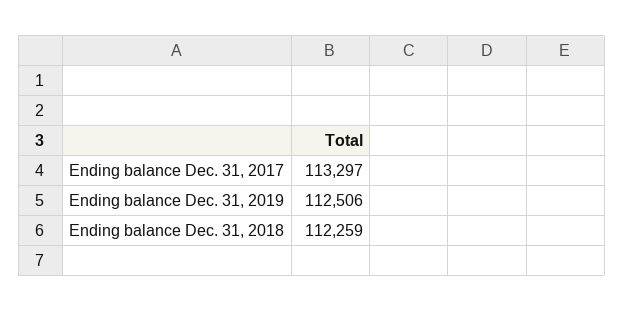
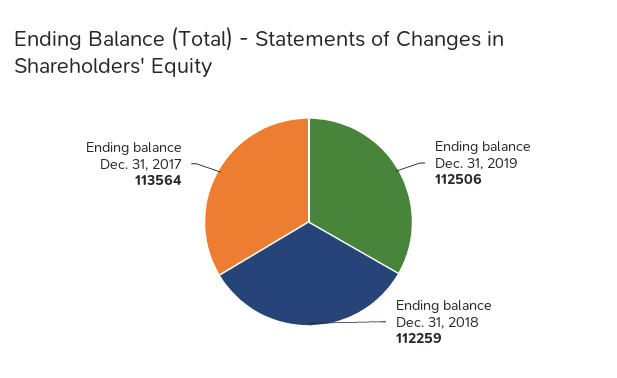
  {
-   "Ending balance Dec. 31, 2017": 113297,
+   "Ending balance Dec. 31, 2017": 113564,
    "Ending balance Dec. 31, 2019": 112506,
    "Ending balance Dec. 31, 2018": 112259
  }

